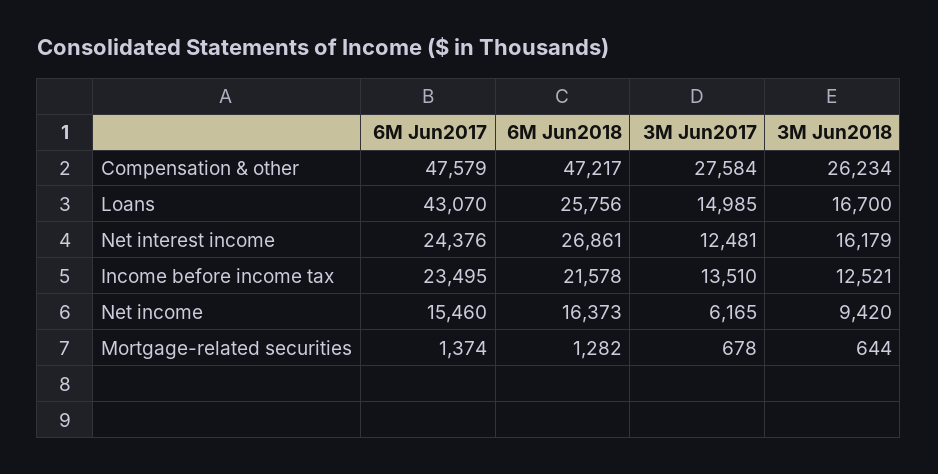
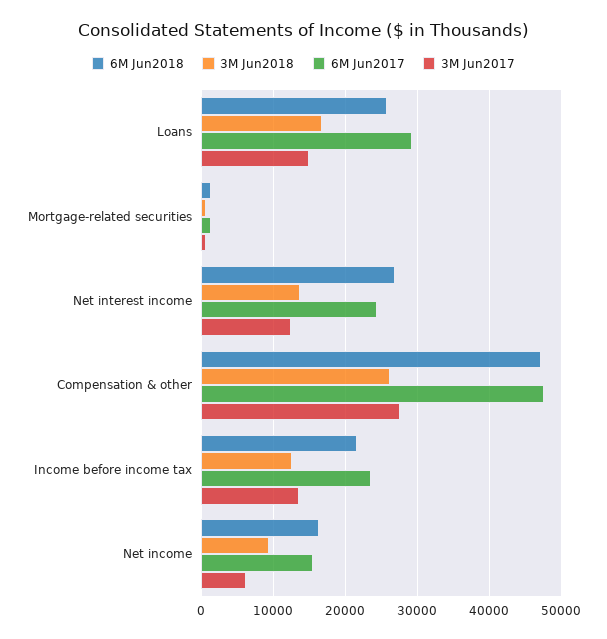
  {
    "6M Jun2017": {
      "Compensation & other": 47579,
-     "Loans": 43070,
+     "Loans": 29000,
      "Net interest income": 24376,
      "Income before income tax": 23495,
      "Net income": 15460,
      "Mortgage-related securities": 1374
    },
    "6M Jun2018": {
      "Compensation & other": 47217,
      "Loans": 25756,
      "Net interest income": 26861,
      "Income before income tax": 21578,
      "Net income": 16373,
      "Mortgage-related securities": 1282
    },
    "3M Jun2017": {
      "Compensation & other": 27584,
      "Loans": 14985,
      "Net interest income": 12481,
      "Income before income tax": 13510,
      "Net income": 6165,
      "Mortgage-related securities": 678
    },
    "3M Jun2018": {
      "Compensation & other": 26234,
      "Loans": 16700,
-     "Net interest income": 16179,
+     "Net interest income": 14000,
      "Income before income tax": 12521,
      "Net income": 9420,
      "Mortgage-related securities": 644
    }
  }

